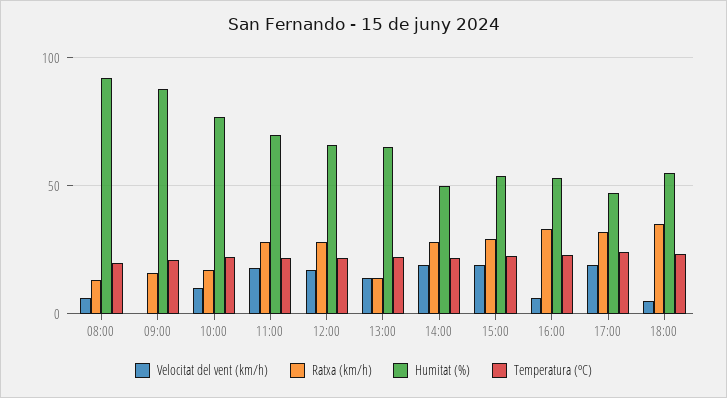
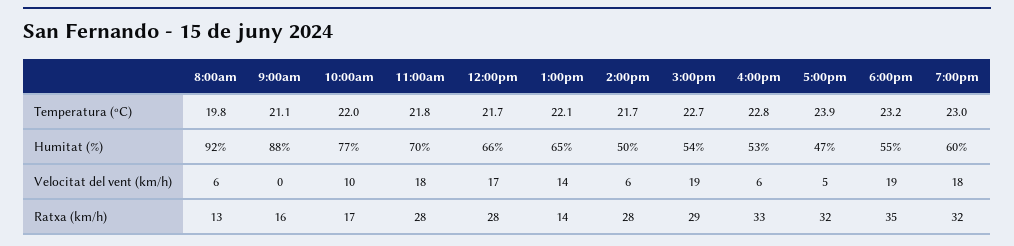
  {
    "Velocitat del vent (km/h)": {
      "08:00": 6,
      "09:00": 0,
      "10:00": 10,
      "11:00": 18,
      "12:00": 17,
      "13:00": 14,
-     "14:00": 20,
+     "14:00": 6,
      "15:00": 19,
      "16:00": 6,
-     "17:00": 20,
+     "17:00": 5,
-     "18:00": 5
+     "18:00": 19,
+     "7:00pm": 18
    },
    "Ratxa (km/h)": {
      "08:00": 13,
      "09:00": 16,
      "10:00": 17,
      "11:00": 28,
      "12:00": 28,
      "13:00": 14,
      "14:00": 28,
      "15:00": 29,
      "16:00": 33,
      "17:00": 32,
-     "18:00": 35
+     "18:00": 35,
+     "7:00pm": 32
    },
    "Humitat (%)": {
      "08:00": 92,
      "09:00": 88,
      "10:00": 77,
      "11:00": 70,
      "12:00": 66,
      "13:00": 65,
      "14:00": 50,
      "15:00": 54,
      "16:00": 53,
      "17:00": 47,
-     "18:00": 55
+     "18:00": 55,
+     "7:00pm": 60
    },
    "Temperatura (ºC)": {
      "08:00": 19.8,
      "09:00": 21.1,
      "10:00": 22,
      "11:00": 21.8,
      "12:00": 21.7,
      "13:00": 22.1,
      "14:00": 21.7,
      "15:00": 22.7,
      "16:00": 22.8,
      "17:00": 23.9,
-     "18:00": 23.2
+     "18:00": 23.2,
+     "7:00pm": 23
    }
  }

